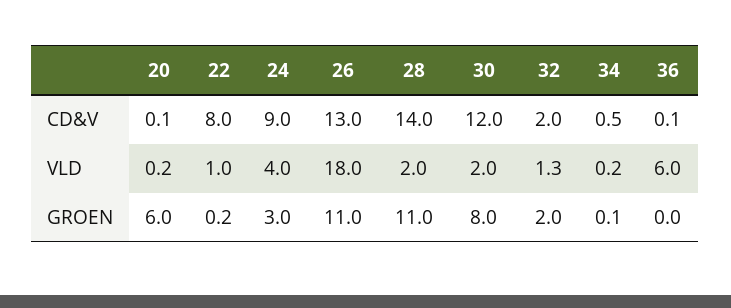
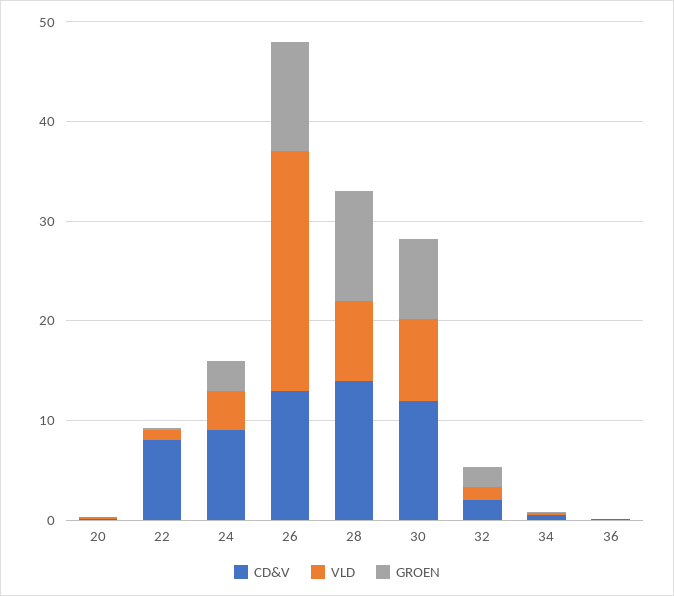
  {
    "CD&V": {
      "20": 0.1,
      "22": 8,
      "24": 9,
      "26": 13,
      "28": 14,
      "30": 12,
      "32": 2,
      "34": 0.5,
      "36": 0.1
    },
    "VLD": {
      "20": 0.2,
      "22": 1,
      "24": 4,
-     "26": 18,
+     "26": 24,
-     "28": 2,
+     "28": 8,
-     "30": 2,
+     "30": 8,
      "32": 1.3,
      "34": 0.2,
-     "36": 6
+     "36": 0
    },
    "GROEN": {
-     "20": 6,
+     "20": 0,
      "22": 0.2,
      "24": 3,
      "26": 11,
      "28": 11,
      "30": 8,
      "32": 2,
      "34": 0.1,
      "36": 0
    }
  }

